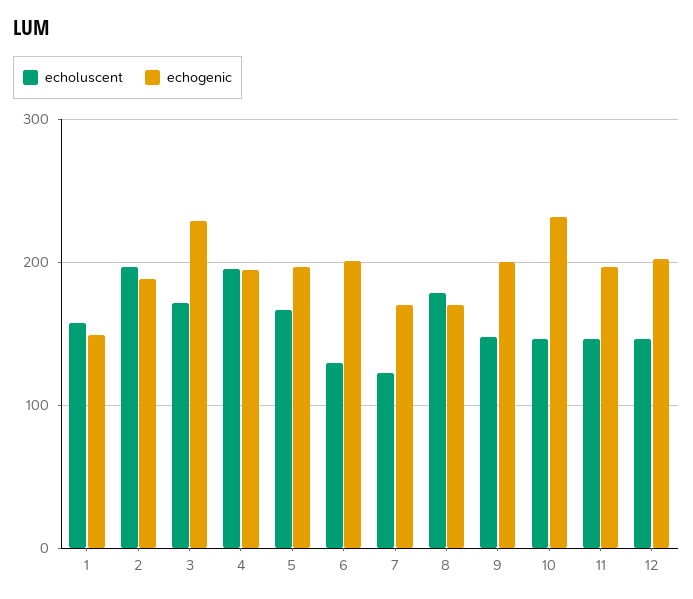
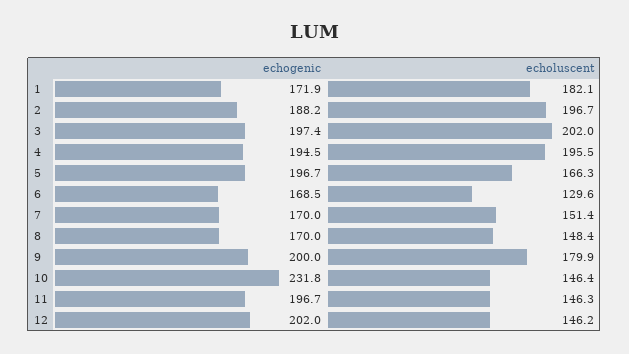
  {
    "echoluscent": {
-     "1": 160,
+     "1": 182.1,
      "2": 196.7,
-     "3": 170,
+     "3": 202,
      "4": 195.5,
      "5": 166.3,
      "6": 129.6,
-     "7": 120,
+     "7": 151.4,
-     "8": 180,
+     "8": 148.4,
-     "9": 150,
+     "9": 179.9,
      "10": 146.4,
      "11": 146.3,
      "12": 146.2
    },
    "echogenic": {
-     "1": 150,
+     "1": 171.9,
      "2": 188.2,
-     "3": 230,
+     "3": 197.4,
      "4": 194.5,
      "5": 196.7,
-     "6": 200,
+     "6": 168.5,
      "7": 170,
      "8": 170,
      "9": 200,
      "10": 231.8,
      "11": 196.7,
      "12": 202
    }
  }

